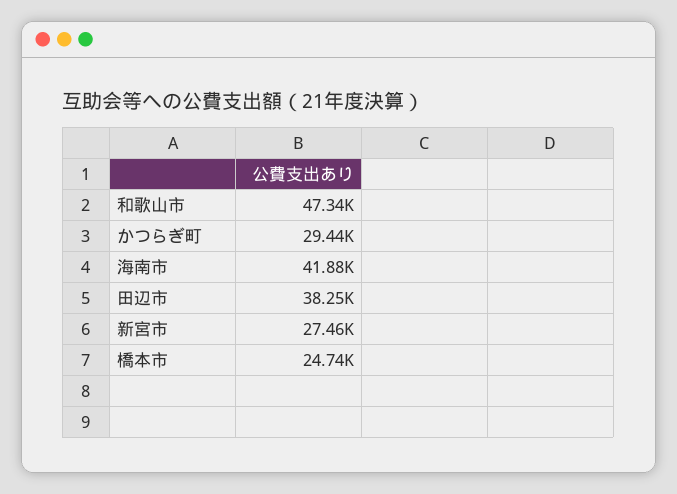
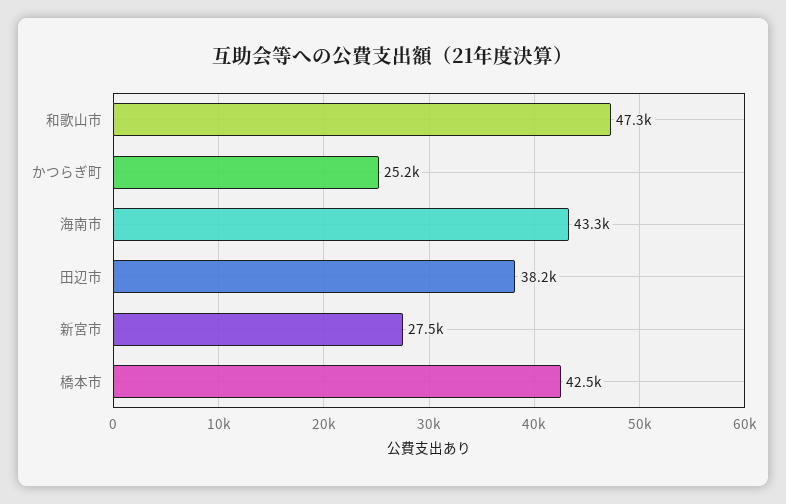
  {
    "和歌山市": 47340,
-   "かつらぎ町": 29440,
+   "かつらぎ町": 25200,
-   "海南市": 41880,
+   "海南市": 43300,
    "田辺市": 38250,
    "新宮市": 27460,
-   "橋本市": 24740
+   "橋本市": 42500
  }

